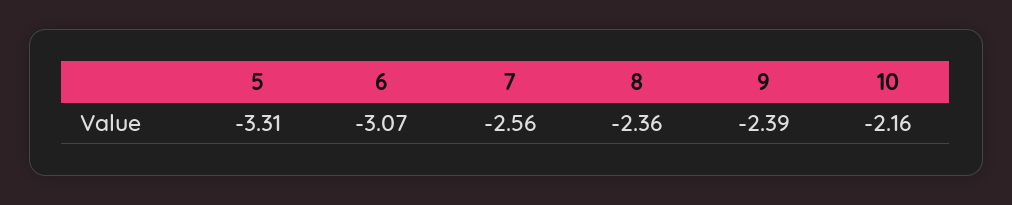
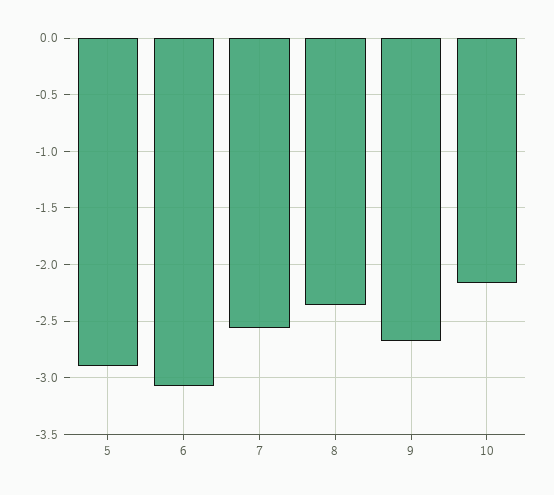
  {
-   "5": -3.31,
+   "5": -2.9,
    "6": -3.07,
    "7": -2.56,
    "8": -2.36,
-   "9": -2.39,
+   "9": -2.7,
    "10": -2.16
  }

